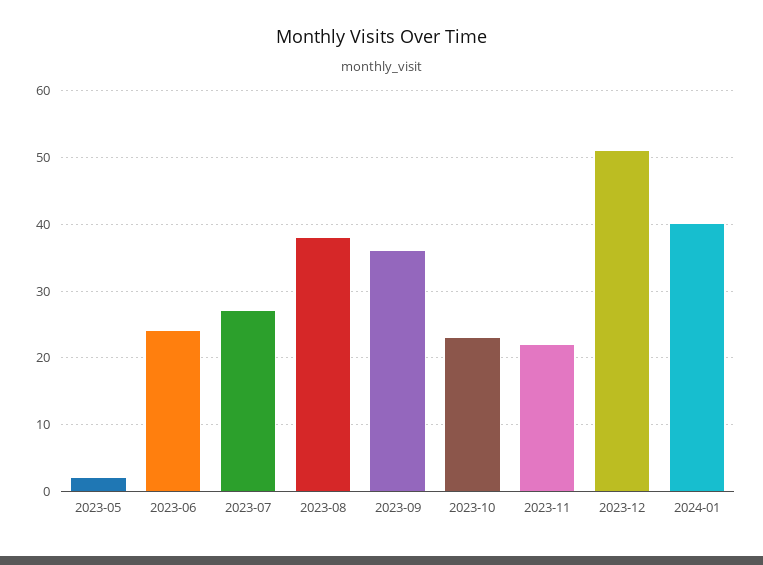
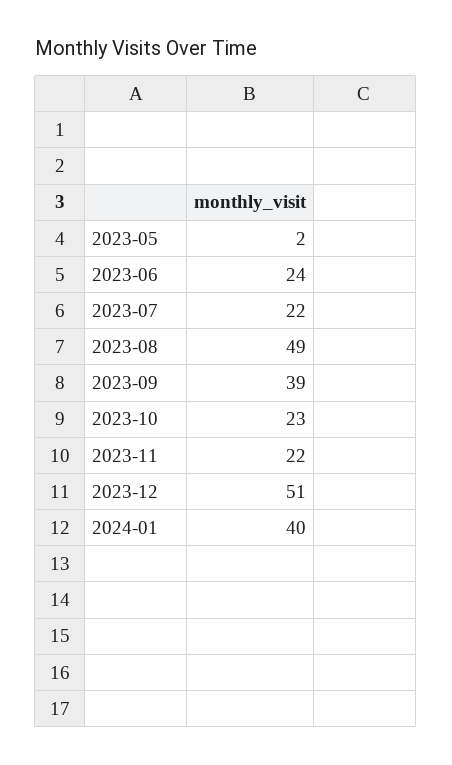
  {
    "2023-05": 2,
    "2023-06": 24,
-   "2023-07": 27,
+   "2023-07": 22,
-   "2023-08": 38,
+   "2023-08": 49,
-   "2023-09": 36,
+   "2023-09": 39,
    "2023-10": 23,
    "2023-11": 22,
    "2023-12": 51,
    "2024-01": 40
  }

